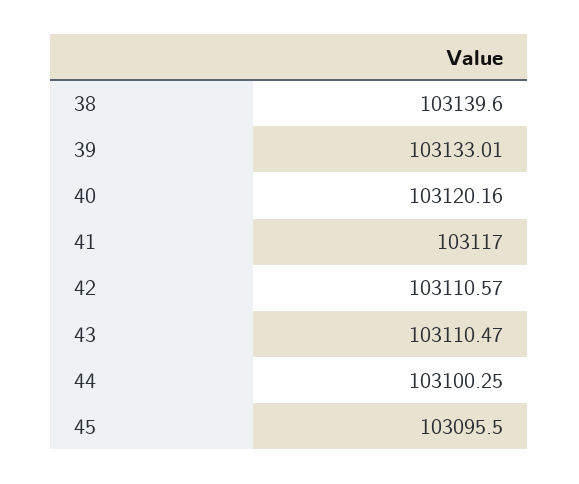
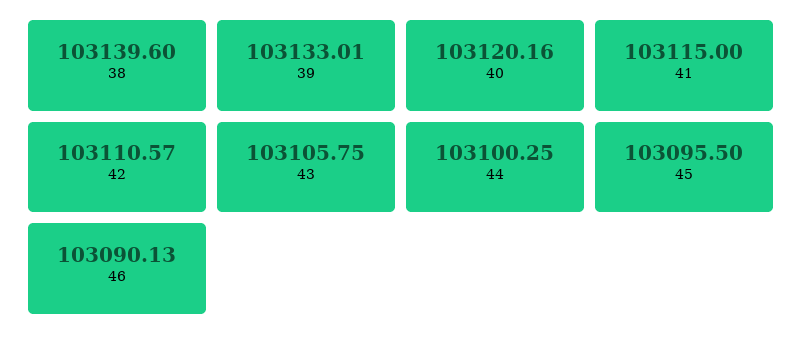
  {
    "38": 103139.6,
    "39": 103133.01,
    "40": 103120.16,
-   "41": 103117,
+   "41": 103115,
    "42": 103110.57,
-   "43": 103110.47,
+   "43": 103105.75,
    "44": 103100.25,
-   "45": 103095.5
+   "45": 103095.5,
+   "46": 103090.13
  }

